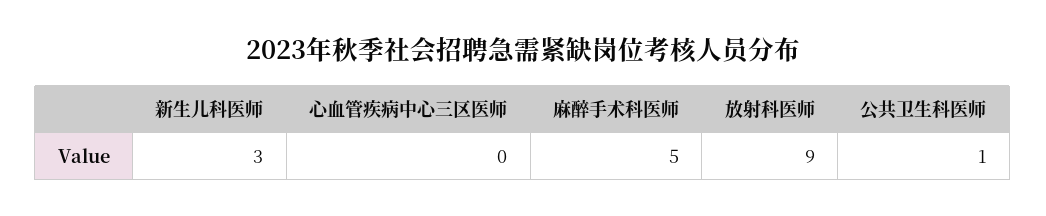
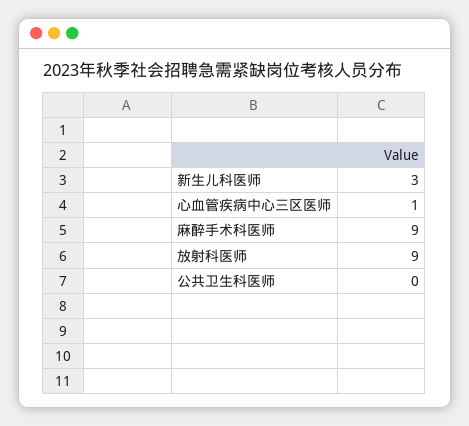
  {
    "新生儿科医师": 3,
-   "心血管疾病中心三区医师": 0,
+   "心血管疾病中心三区医师": 1,
-   "麻醉手术科医师": 5,
+   "麻醉手术科医师": 9,
    "放射科医师": 9,
-   "公共卫生科医师": 1
+   "公共卫生科医师": 0
  }

